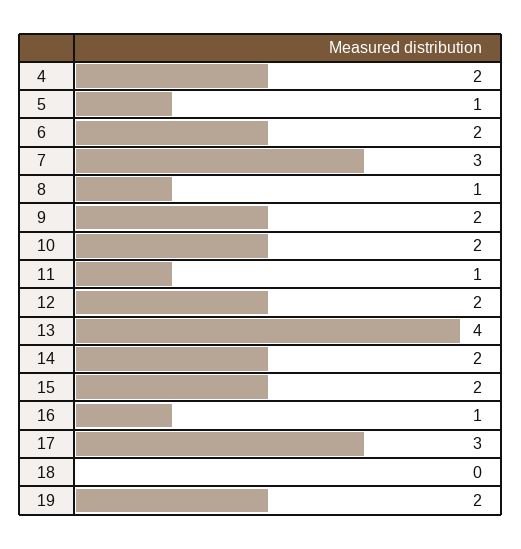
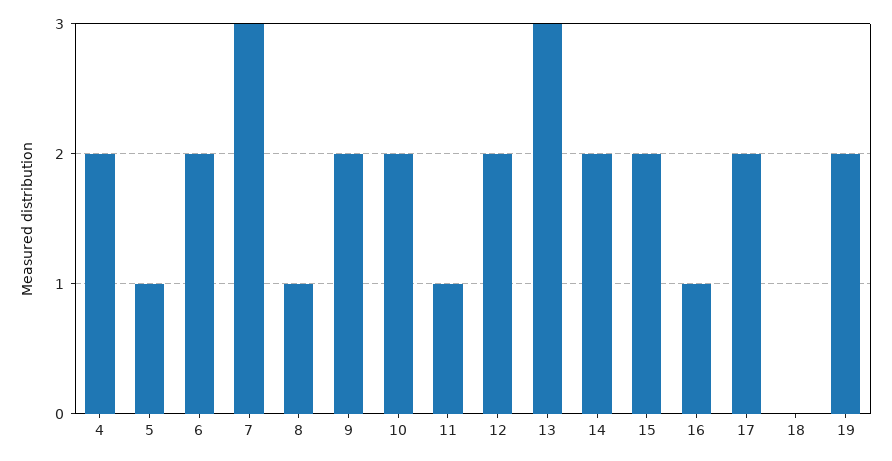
  {
    "4": 2,
    "5": 1,
    "6": 2,
    "7": 3,
    "8": 1,
    "9": 2,
    "10": 2,
    "11": 1,
    "12": 2,
-   "13": 4,
+   "13": 3,
    "14": 2,
    "15": 2,
    "16": 1,
-   "17": 3,
+   "17": 2,
    "18": 0,
    "19": 2
  }

